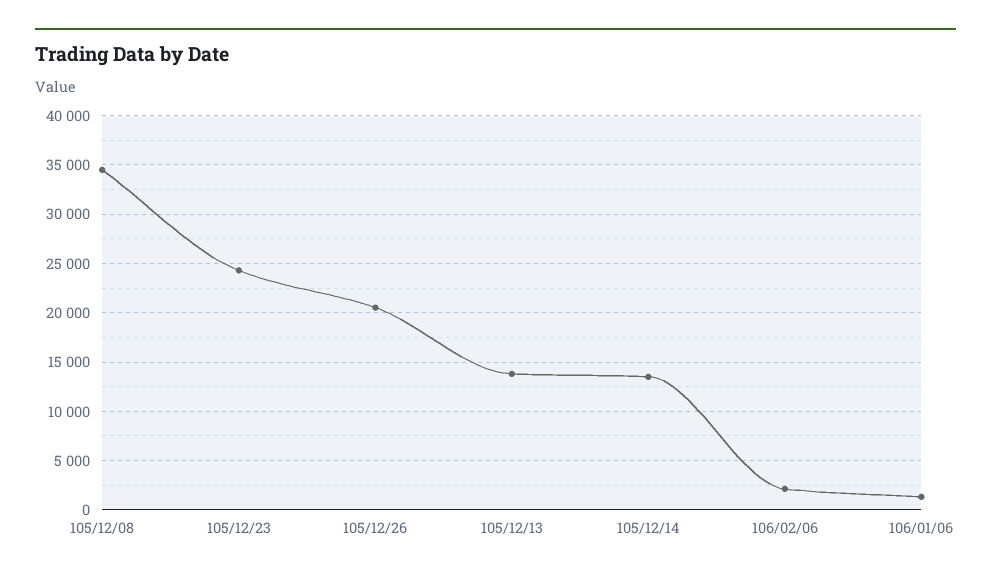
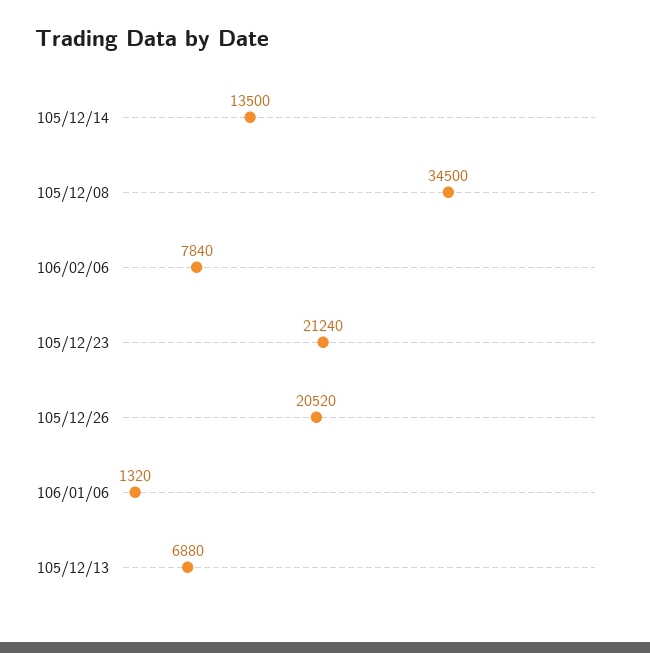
  {
    "105/12/08": 34500,
-   "105/12/23": 24000,
+   "105/12/23": 21240,
    "105/12/26": 20520,
-   "105/12/13": 14000,
+   "105/12/13": 6880,
    "105/12/14": 13500,
-   "106/02/06": 2000,
+   "106/02/06": 7840,
    "106/01/06": 1320
  }

